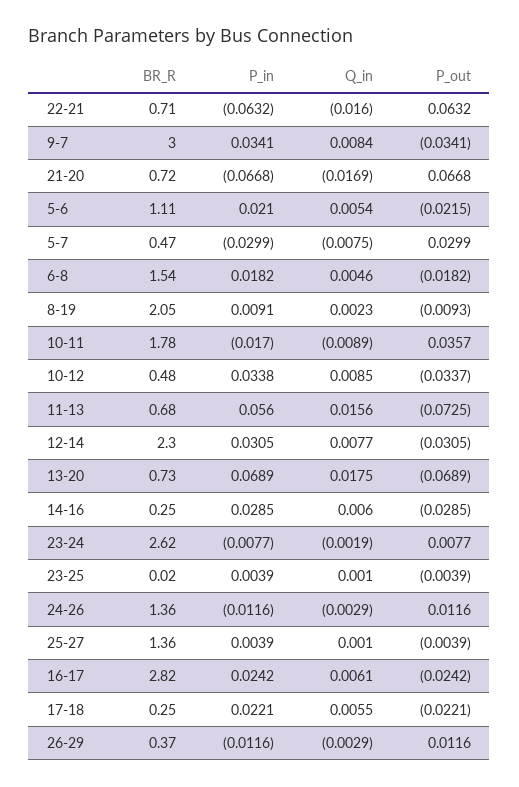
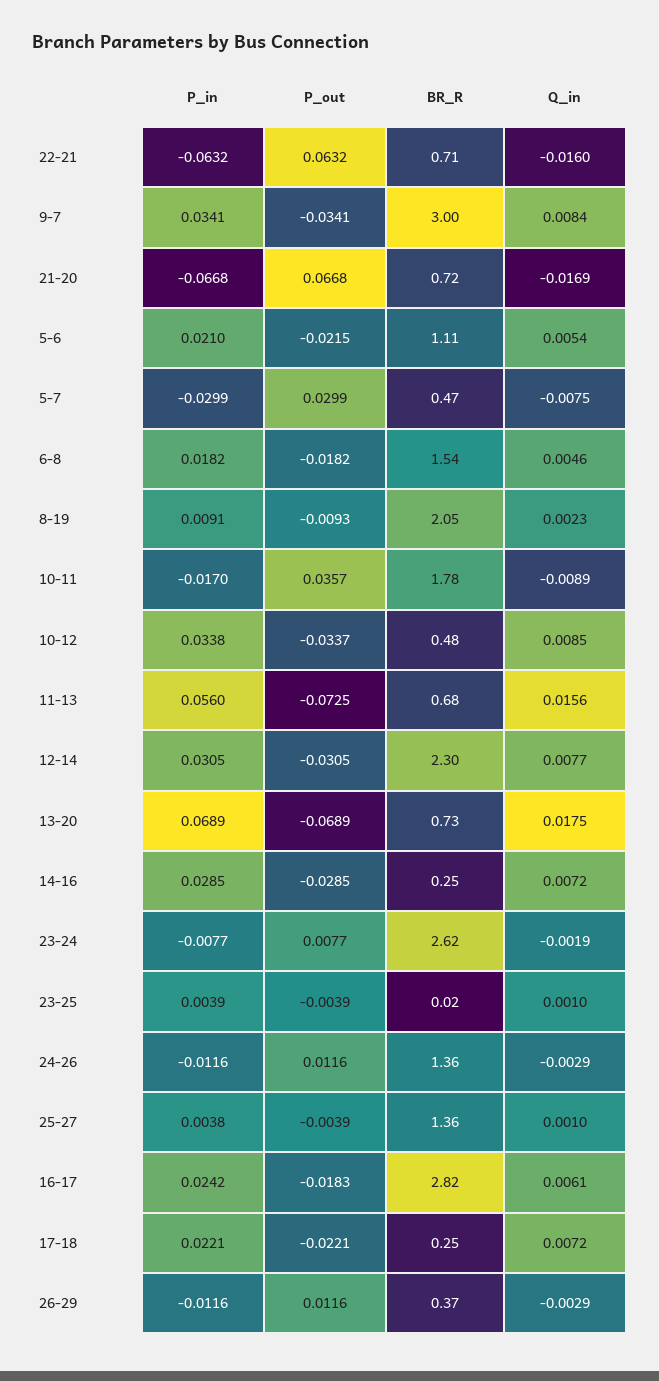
  {
    "BR_R": {
      "22-21": 0.71,
      "9-7": 3,
      "21-20": 0.72,
      "5-6": 1.11,
      "5-7": 0.47,
      "6-8": 1.54,
      "8-19": 2.05,
      "10-11": 1.78,
      "10-12": 0.48,
      "11-13": 0.68,
      "12-14": 2.3,
      "13-20": 0.73,
      "14-16": 0.25,
      "23-24": 2.62,
      "23-25": 0.02,
      "24-26": 1.36,
      "25-27": 1.36,
      "16-17": 2.82,
      "17-18": 0.25,
      "26-29": 0.37
    },
    "P_in": {
      "22-21": -0.0632,
      "9-7": 0.0341,
      "21-20": -0.0668,
      "5-6": 0.021,
      "5-7": -0.0299,
      "6-8": 0.0182,
      "8-19": 0.0091,
      "10-11": -0.017,
      "10-12": 0.0338,
      "11-13": 0.056,
      "12-14": 0.0305,
      "13-20": 0.0689,
      "14-16": 0.0285,
      "23-24": -0.0077,
      "23-25": 0.0039,
      "24-26": -0.0116,
-     "25-27": 0.0039,
+     "25-27": 0.0038,
      "16-17": 0.0242,
      "17-18": 0.0221,
      "26-29": -0.0116
    },
    "Q_in": {
      "22-21": -0.016,
      "9-7": 0.0084,
      "21-20": -0.0169,
      "5-6": 0.0054,
      "5-7": -0.0075,
      "6-8": 0.0046,
      "8-19": 0.0023,
      "10-11": -0.0089,
      "10-12": 0.0085,
      "11-13": 0.0156,
      "12-14": 0.0077,
      "13-20": 0.0175,
-     "14-16": 0.006,
+     "14-16": 0.0072,
      "23-24": -0.0019,
      "23-25": 0.001,
      "24-26": -0.0029,
      "25-27": 0.001,
      "16-17": 0.0061,
-     "17-18": 0.0055,
+     "17-18": 0.0072,
      "26-29": -0.0029
    },
    "P_out": {
      "22-21": 0.0632,
      "9-7": -0.0341,
      "21-20": 0.0668,
      "5-6": -0.0215,
      "5-7": 0.0299,
      "6-8": -0.0182,
      "8-19": -0.0093,
      "10-11": 0.0357,
      "10-12": -0.0337,
      "11-13": -0.0725,
      "12-14": -0.0305,
      "13-20": -0.0689,
      "14-16": -0.0285,
      "23-24": 0.0077,
      "23-25": -0.0039,
      "24-26": 0.0116,
      "25-27": -0.0039,
-     "16-17": -0.0242,
+     "16-17": -0.0183,
      "17-18": -0.0221,
      "26-29": 0.0116
    }
  }

